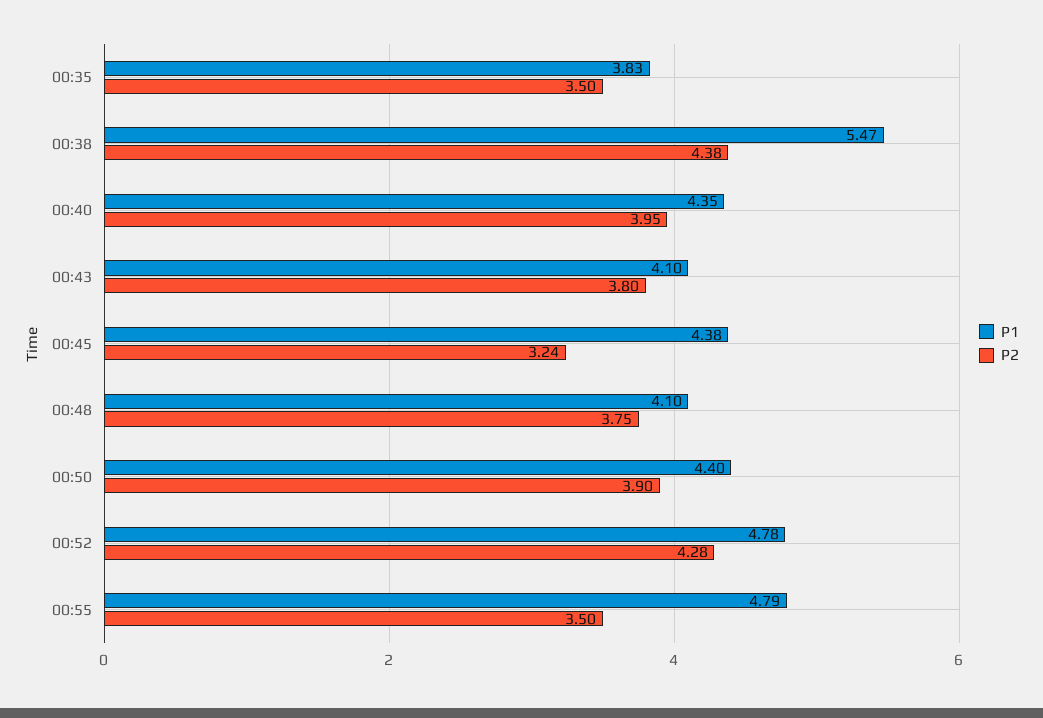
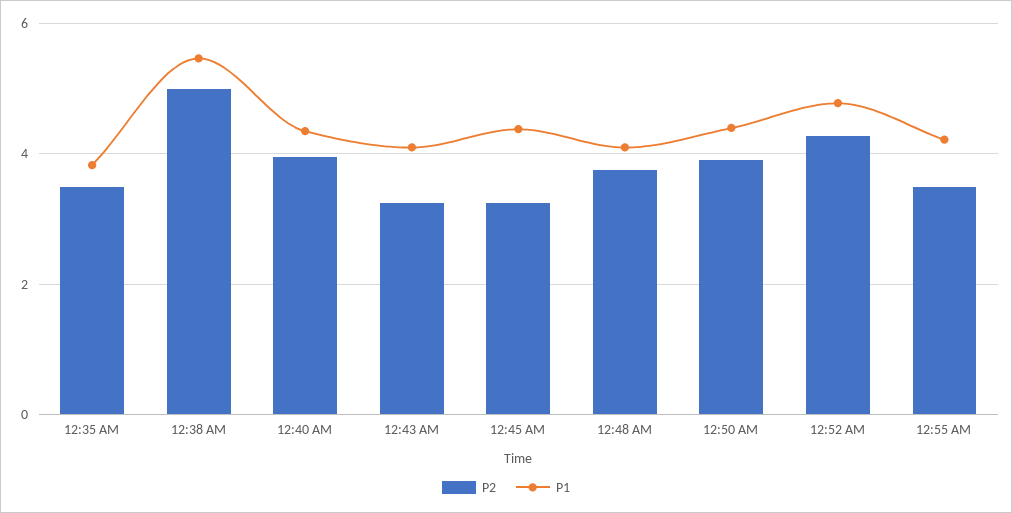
  {
    "P1": {
      "00:35": 3.83,
      "00:38": 5.47,
      "00:40": 4.35,
      "00:43": 4.1,
      "00:45": 4.38,
      "00:48": 4.1,
      "00:50": 4.4,
      "00:52": 4.78,
-     "00:55": 4.79
+     "00:55": 4.2
    },
    "P2": {
      "00:35": 3.5,
-     "00:38": 4.38,
+     "00:38": 5,
      "00:40": 3.95,
-     "00:43": 3.8,
+     "00:43": 3.2,
      "00:45": 3.24,
      "00:48": 3.75,
      "00:50": 3.9,
      "00:52": 4.28,
      "00:55": 3.5
    }
  }

